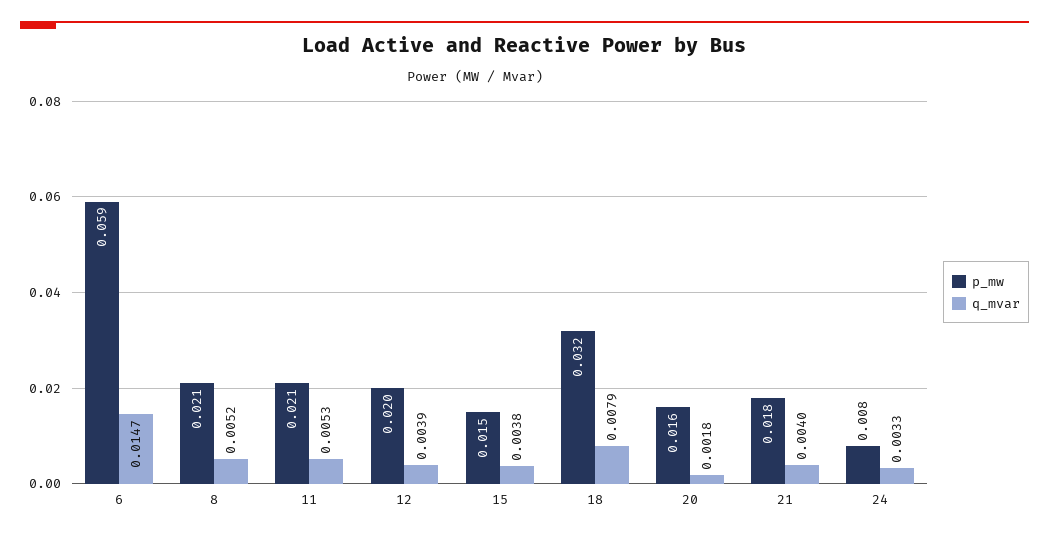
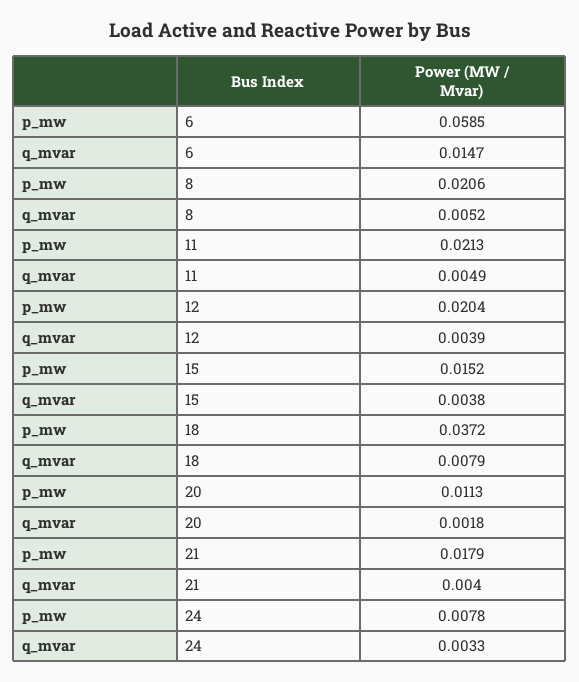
  {
    "p_mw": {
      "6": 0.0585,
      "8": 0.0206,
      "11": 0.0213,
      "12": 0.0204,
      "15": 0.0152,
-     "18": 0.032,
+     "18": 0.0372,
-     "20": 0.016,
+     "20": 0.0113,
      "21": 0.0179,
      "24": 0.0078
    },
    "q_mvar": {
      "6": 0.0147,
      "8": 0.0052,
-     "11": 0.0053,
+     "11": 0.0049,
      "12": 0.0039,
      "15": 0.0038,
      "18": 0.0079,
      "20": 0.0018,
      "21": 0.004,
      "24": 0.0033
    }
  }

